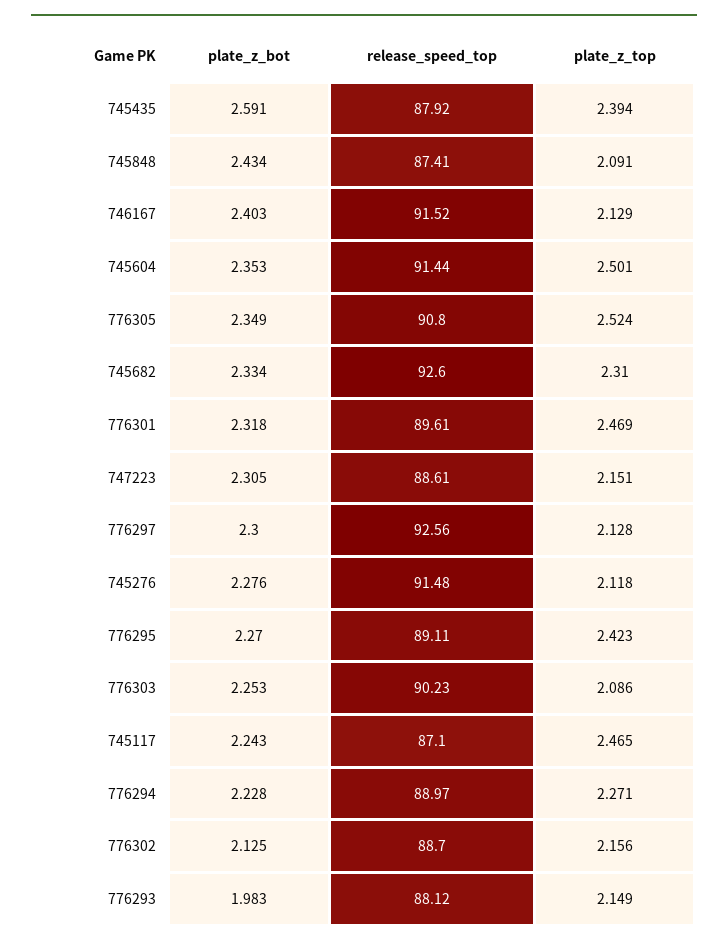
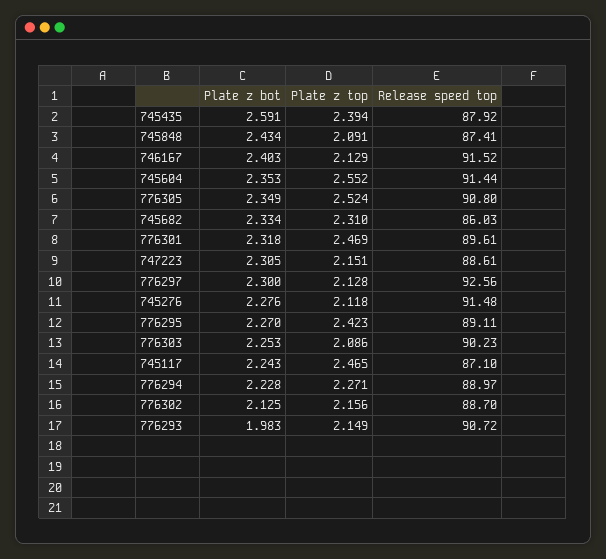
  {
    "plate_z_bot": {
      "745435": 2.591,
      "745848": 2.434,
      "746167": 2.403,
      "745604": 2.353,
      "776305": 2.349,
      "745682": 2.334,
      "776301": 2.318,
      "747223": 2.305,
      "776297": 2.3,
      "745276": 2.276,
      "776295": 2.27,
      "776303": 2.253,
      "745117": 2.243,
      "776294": 2.228,
      "776302": 2.125,
      "776293": 1.983
    },
    "release_speed_top": {
      "745435": 87.92,
      "745848": 87.41,
      "746167": 91.52,
      "745604": 91.44,
      "776305": 90.8,
-     "745682": 92.6,
+     "745682": 86.03,
      "776301": 89.61,
      "747223": 88.61,
      "776297": 92.56,
      "745276": 91.48,
      "776295": 89.11,
      "776303": 90.23,
      "745117": 87.1,
      "776294": 88.97,
      "776302": 88.7,
-     "776293": 88.12
+     "776293": 90.72
    },
    "plate_z_top": {
      "745435": 2.394,
      "745848": 2.091,
      "746167": 2.129,
-     "745604": 2.501,
+     "745604": 2.552,
      "776305": 2.524,
      "745682": 2.31,
      "776301": 2.469,
      "747223": 2.151,
      "776297": 2.128,
      "745276": 2.118,
      "776295": 2.423,
      "776303": 2.086,
      "745117": 2.465,
      "776294": 2.271,
      "776302": 2.156,
      "776293": 2.149
    }
  }

